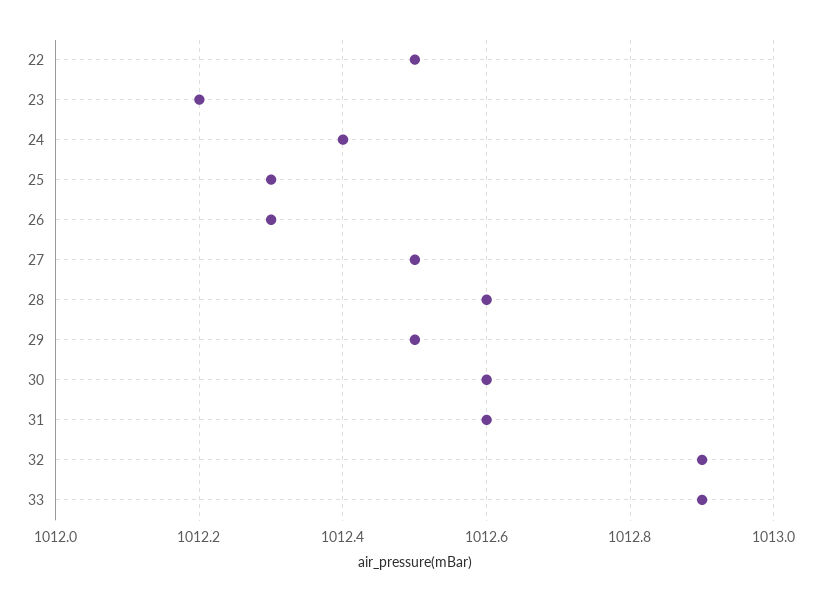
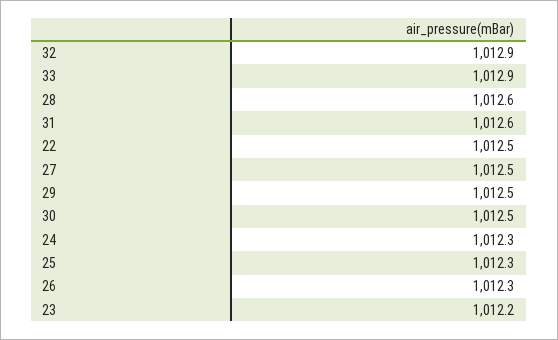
  {
    "22": 1012.5,
    "23": 1012.2,
-   "24": 1012.4,
+   "24": 1012.3,
    "25": 1012.3,
    "26": 1012.3,
    "27": 1012.5,
    "28": 1012.6,
    "29": 1012.5,
-   "30": 1012.6,
+   "30": 1012.5,
    "31": 1012.6,
    "32": 1012.9,
    "33": 1012.9
  }

